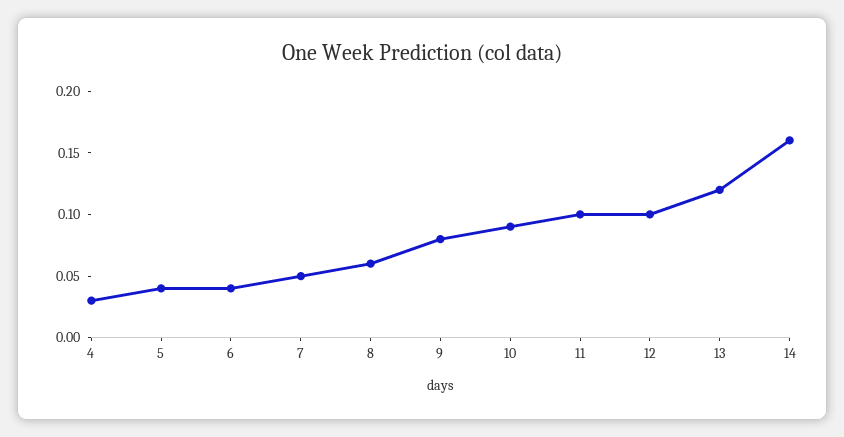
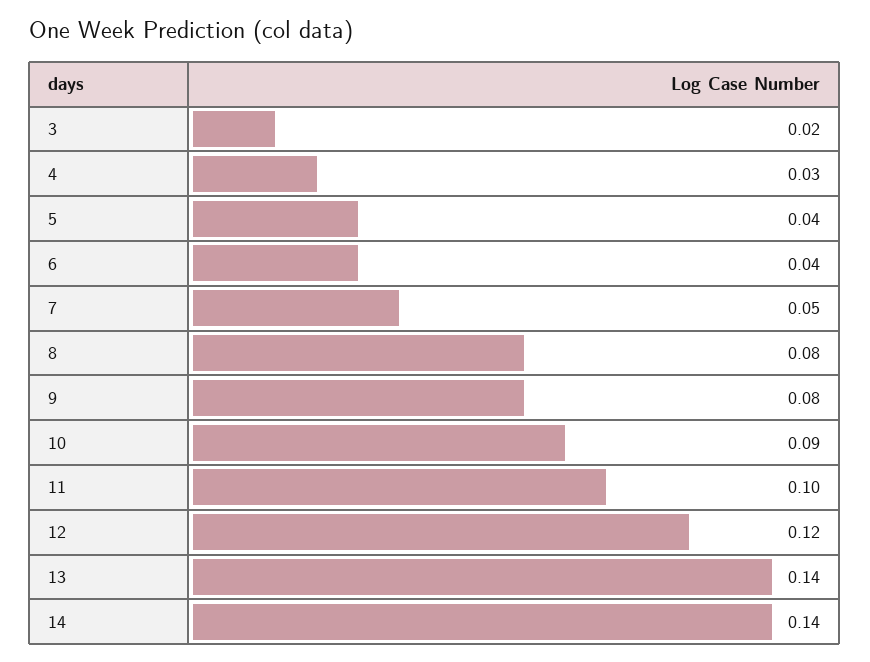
  {
    "4": 0.03,
    "5": 0.04,
    "6": 0.04,
    "7": 0.05,
-   "8": 0.06,
+   "8": 0.08,
    "9": 0.08,
    "10": 0.09,
    "11": 0.1,
-   "12": 0.1,
+   "12": 0.12,
-   "13": 0.12,
+   "13": 0.14,
-   "14": 0.16
+   "14": 0.14,
+   "3": 0.02
  }

